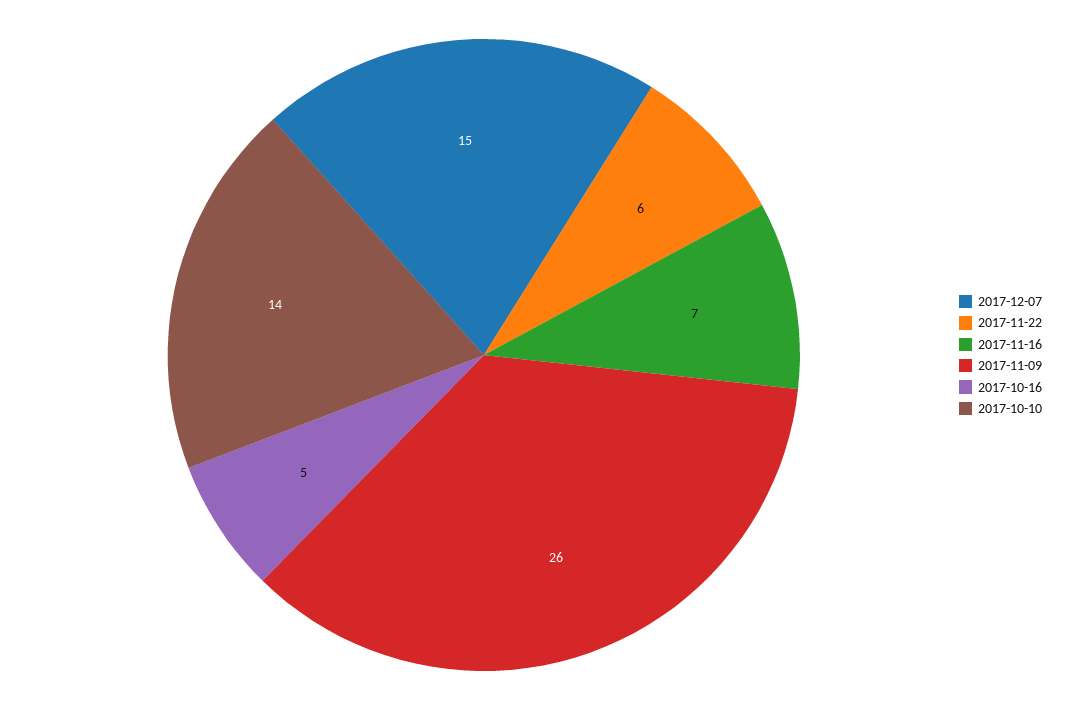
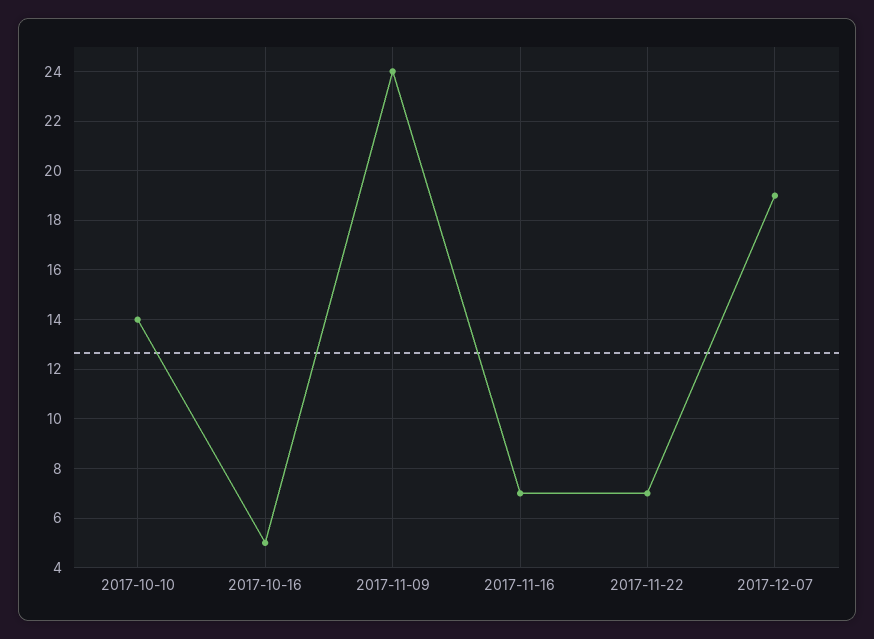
  {
-   "2017-12-07": 15,
+   "2017-12-07": 19,
-   "2017-11-22": 6,
+   "2017-11-22": 7,
    "2017-11-16": 7,
-   "2017-11-09": 26,
+   "2017-11-09": 24,
    "2017-10-16": 5,
    "2017-10-10": 14
  }

